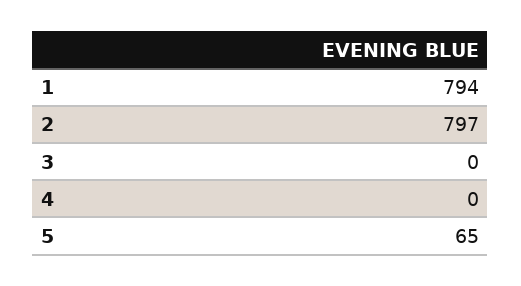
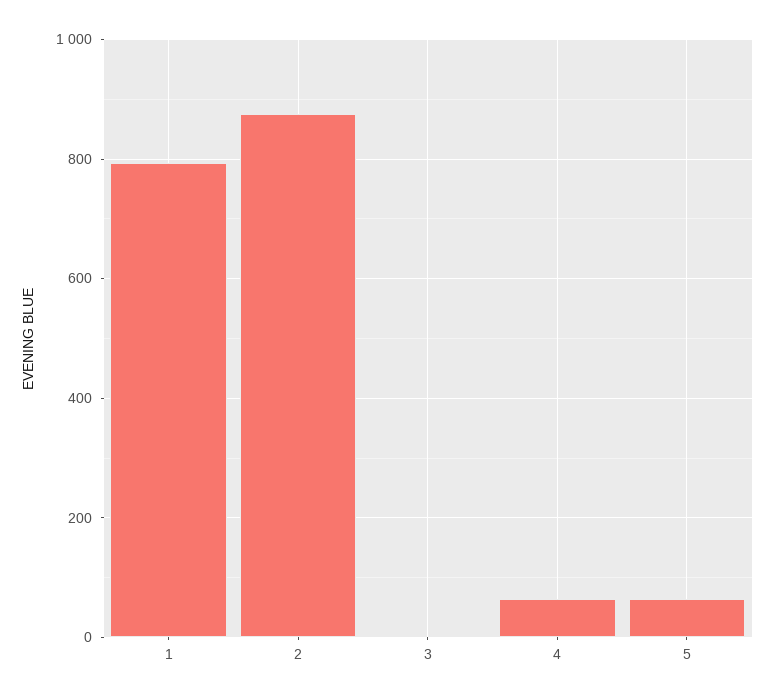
  {
    "1": 794,
-   "2": 797,
+   "2": 880,
    "3": 0,
-   "4": 0,
+   "4": 60,
    "5": 65
  }

